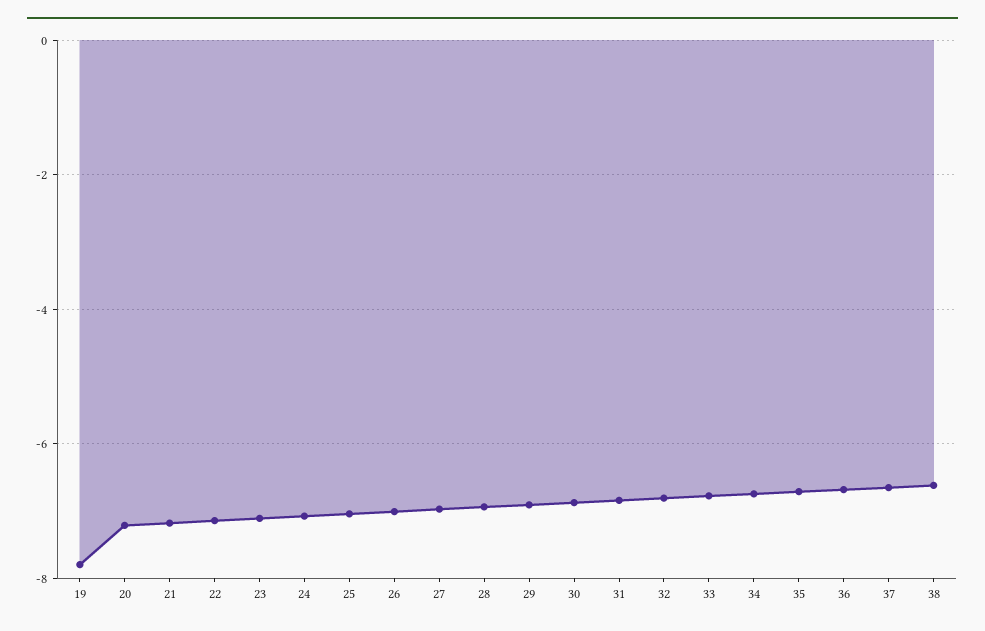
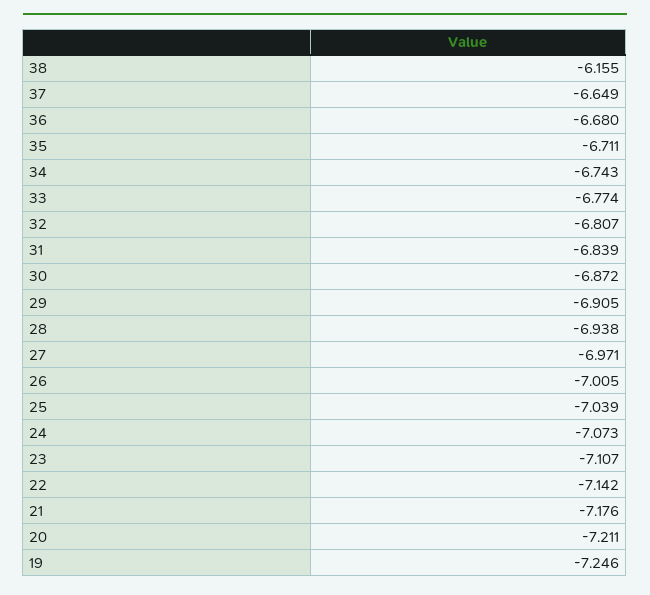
  {
-   "19": -7.8,
+   "19": -7.246,
    "20": -7.211,
    "21": -7.176,
    "22": -7.142,
    "23": -7.107,
    "24": -7.073,
    "25": -7.039,
    "26": -7.005,
    "27": -6.971,
    "28": -6.938,
    "29": -6.905,
    "30": -6.872,
    "31": -6.839,
    "32": -6.807,
    "33": -6.774,
    "34": -6.743,
    "35": -6.711,
    "36": -6.68,
    "37": -6.649,
-   "38": -6.6
+   "38": -6.155
  }

